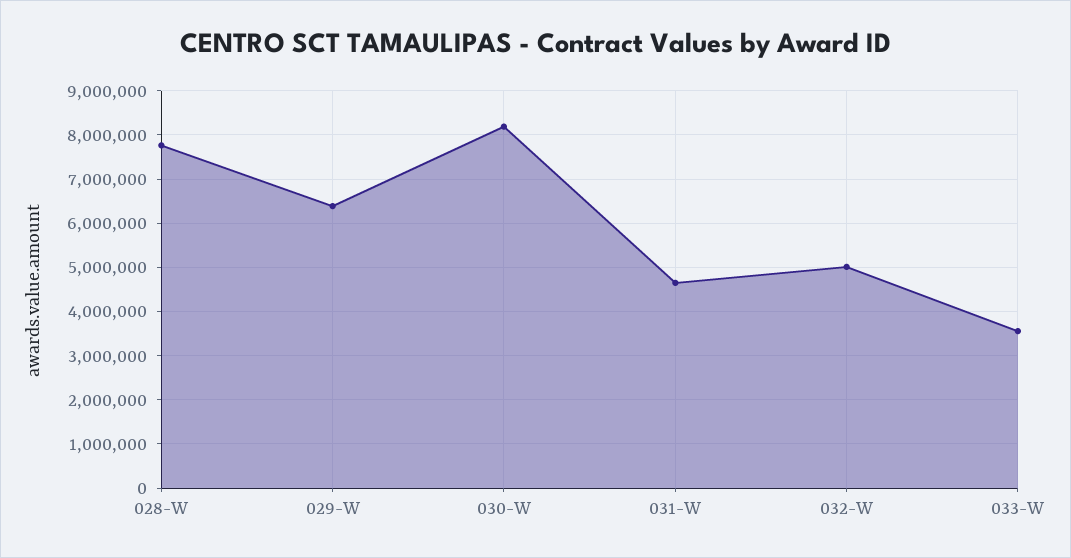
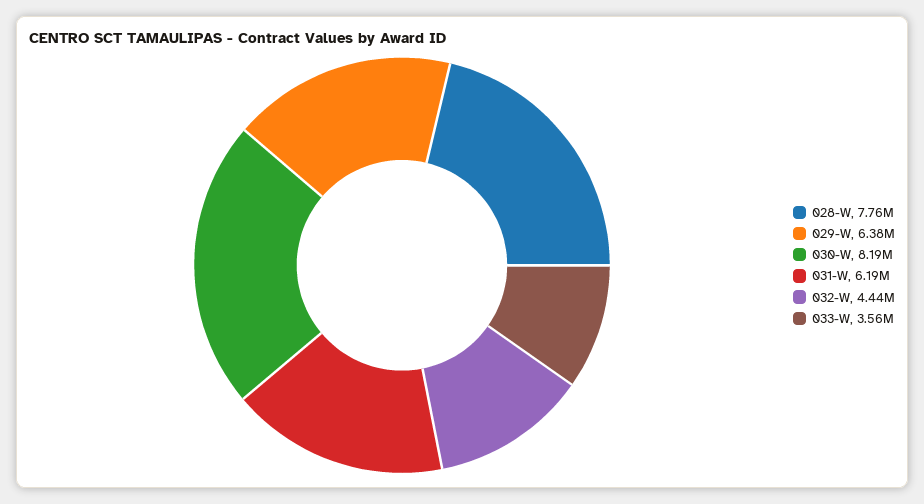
  {
    "028-W": 7760000,
    "029-W": 6380000,
    "030-W": 8190000,
-   "031-W": 4600000,
+   "031-W": 6190000,
-   "032-W": 5000000,
+   "032-W": 4440000,
    "033-W": 3560000
  }

